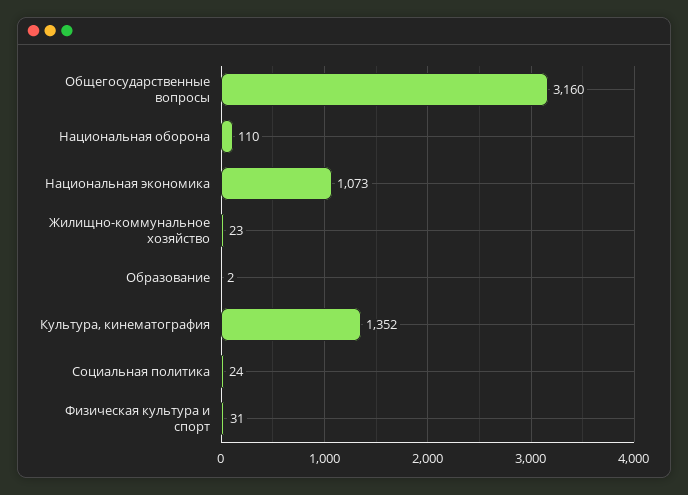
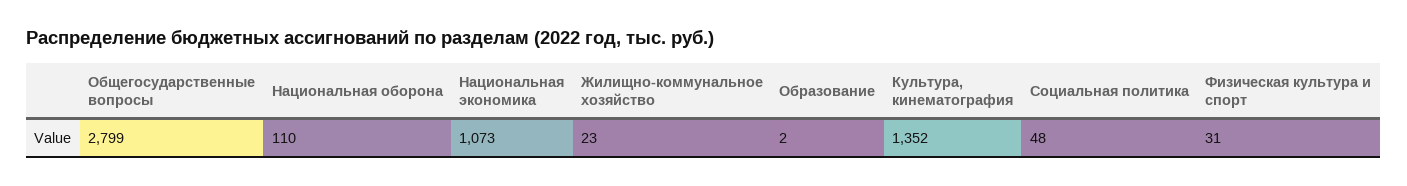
  {
-   "Общегосударственные вопросы": 3160,
+   "Общегосударственные вопросы": 2799,
    "Национальная оборона": 110,
    "Национальная экономика": 1073,
    "Жилищно-коммунальное хозяйство": 23,
    "Образование": 2,
    "Культура, кинематография": 1352,
-   "Социальная политика": 24,
+   "Социальная политика": 48,
    "Физическая культура и спорт": 31
  }

